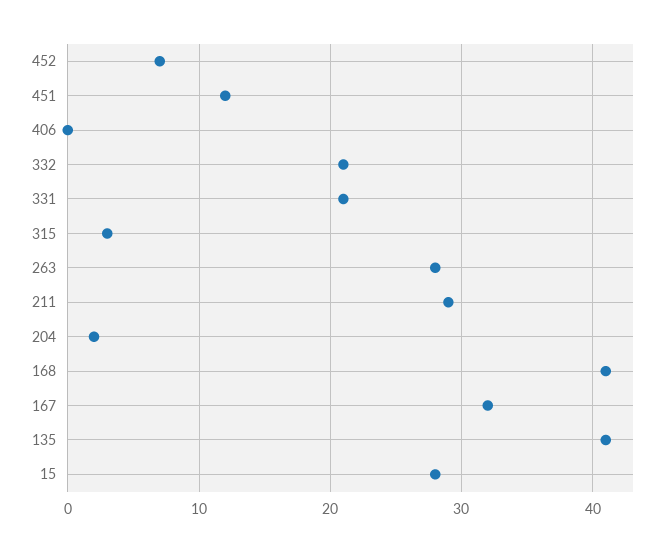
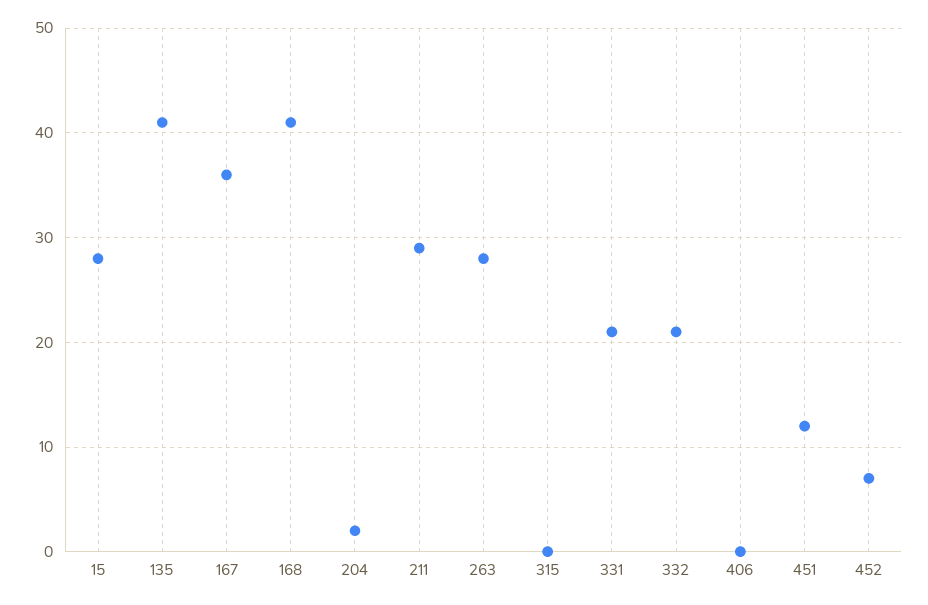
  {
    "452": 7,
    "451": 12,
    "406": 0,
    "332": 21,
    "331": 21,
-   "315": 3,
+   "315": 0,
    "263": 28,
    "211": 29,
    "204": 2,
    "168": 41,
-   "167": 32,
+   "167": 36,
    "135": 41,
    "15": 28
  }

